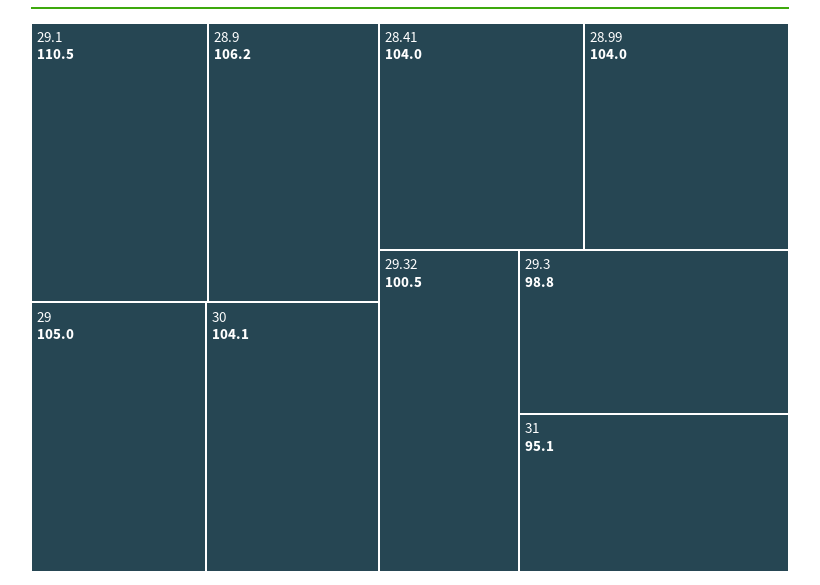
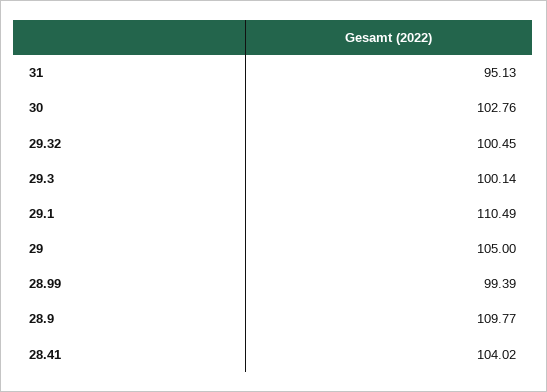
  {
    "29.1": 110.49,
-   "28.9": 106.2,
+   "28.9": 109.77,
    "29": 105,
-   "30": 104.1,
+   "30": 102.76,
    "28.41": 104.02,
-   "28.99": 104,
+   "28.99": 99.39,
    "29.32": 100.45,
-   "29.3": 98.8,
+   "29.3": 100.14,
    "31": 95.13
  }

